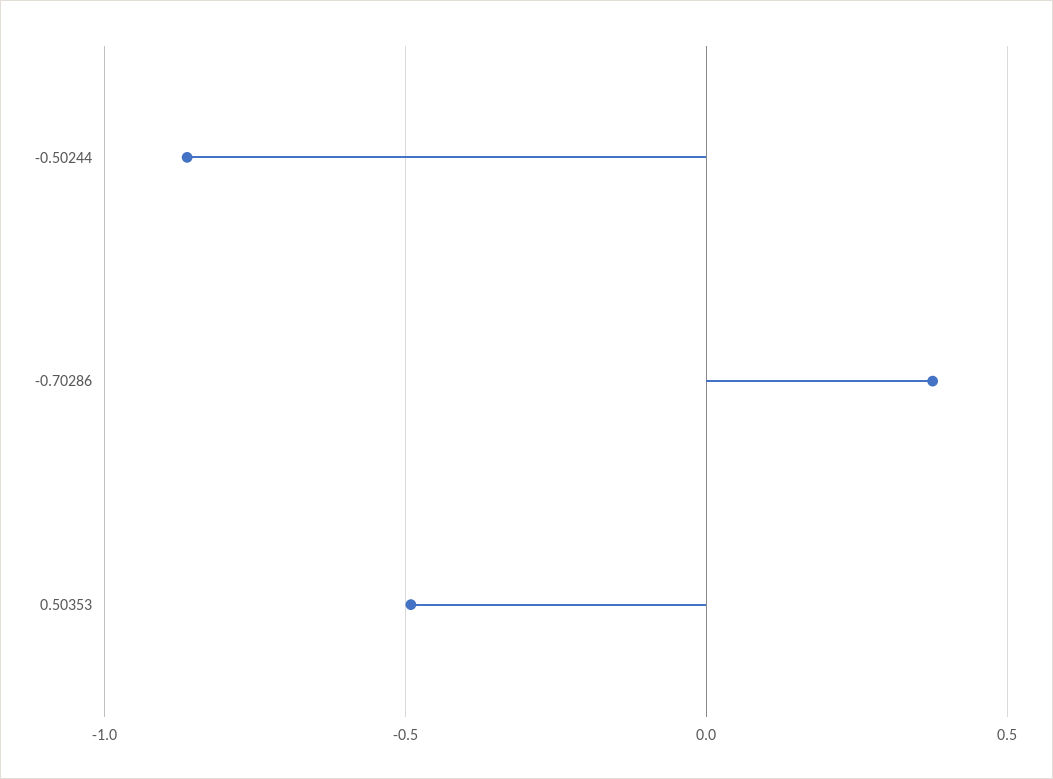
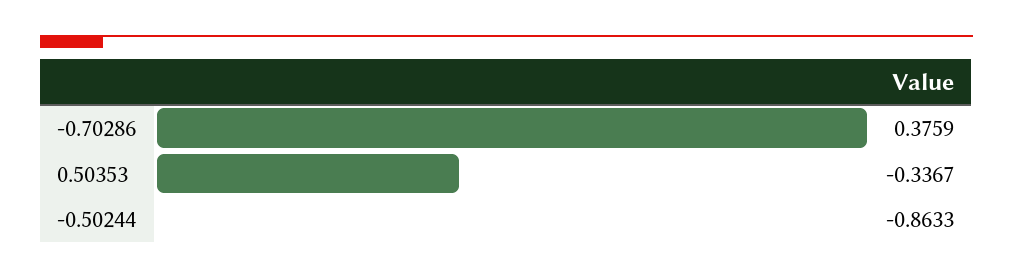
  {
    "-0.50244": -0.8633,
    "-0.70286": 0.3759,
-   "0.50353": -0.5
+   "0.50353": -0.3367
  }

